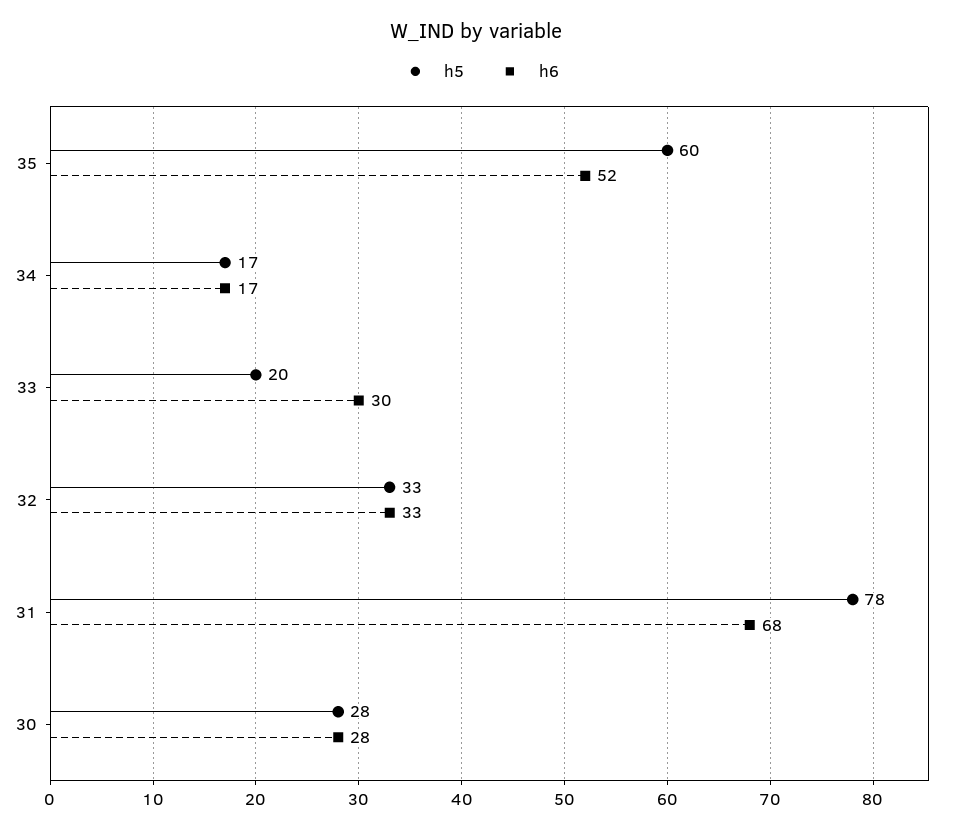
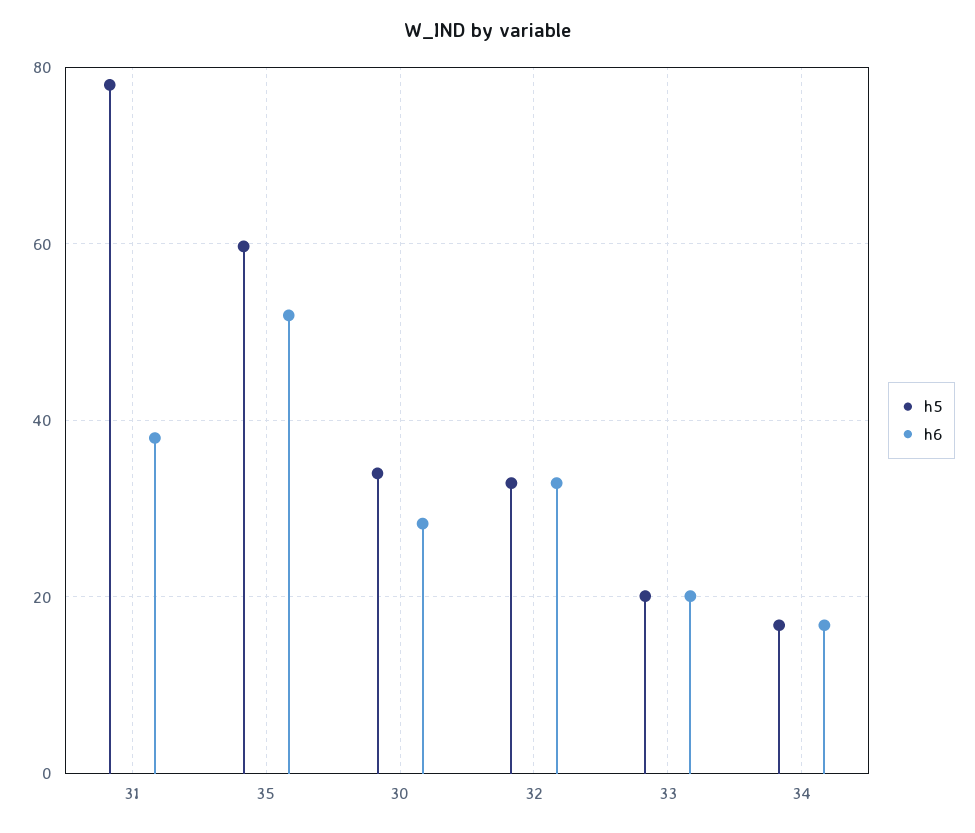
  {
    "h5": {
      "35": 60,
      "34": 17,
      "33": 20,
      "32": 33,
      "31": 78,
-     "30": 28
+     "30": 34
    },
    "h6": {
      "35": 52,
      "34": 17,
-     "33": 30,
+     "33": 20,
      "32": 33,
-     "31": 68,
+     "31": 38,
      "30": 28
    }
  }

